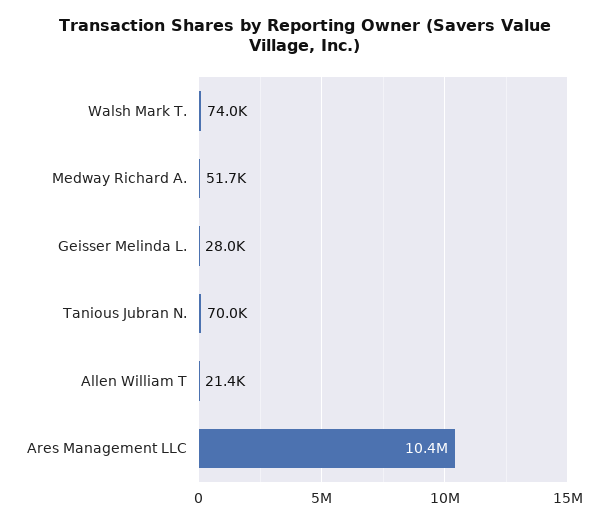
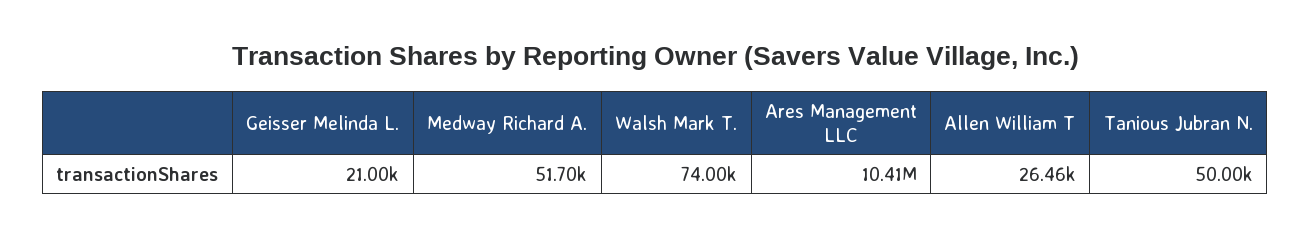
  {
    "Walsh Mark T.": 74000,
    "Medway Richard A.": 51700,
-   "Geisser Melinda L.": 28000,
+   "Geisser Melinda L.": 21000,
-   "Tanious Jubran N.": 70000,
+   "Tanious Jubran N.": 50000,
-   "Allen William T": 21400,
+   "Allen William T": 26460,
    "Ares Management LLC": 10410000
  }

